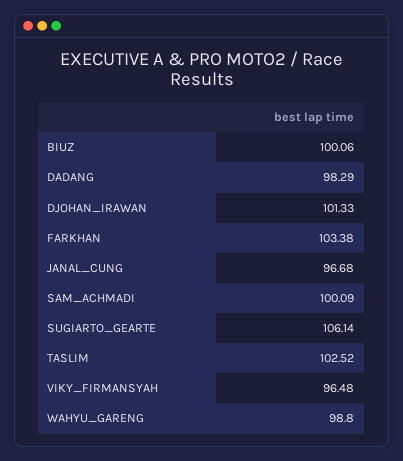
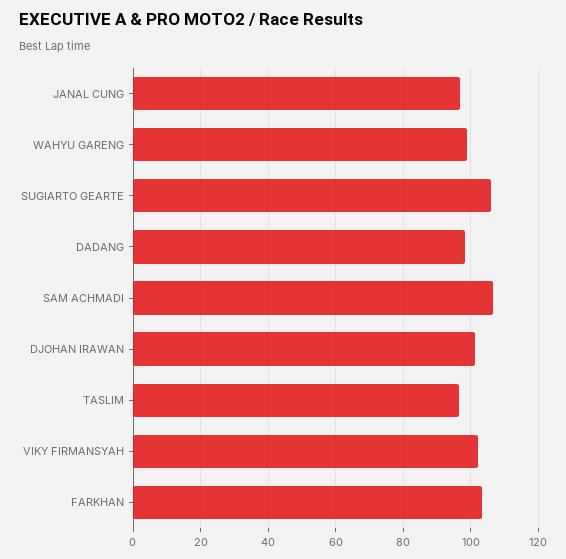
  {
-   "BIUZ": 100.06,
    "DADANG": 98.29,
    "DJOHAN_IRAWAN": 101.33,
    "FARKHAN": 103.38,
    "JANAL_CUNG": 96.68,
-   "SAM_ACHMADI": 100.09,
+   "SAM_ACHMADI": 106,
    "SUGIARTO_GEARTE": 106.14,
-   "TASLIM": 102.52,
+   "TASLIM": 96,
-   "VIKY_FIRMANSYAH": 96.48,
+   "VIKY_FIRMANSYAH": 102,
    "WAHYU_GARENG": 98.8
  }

